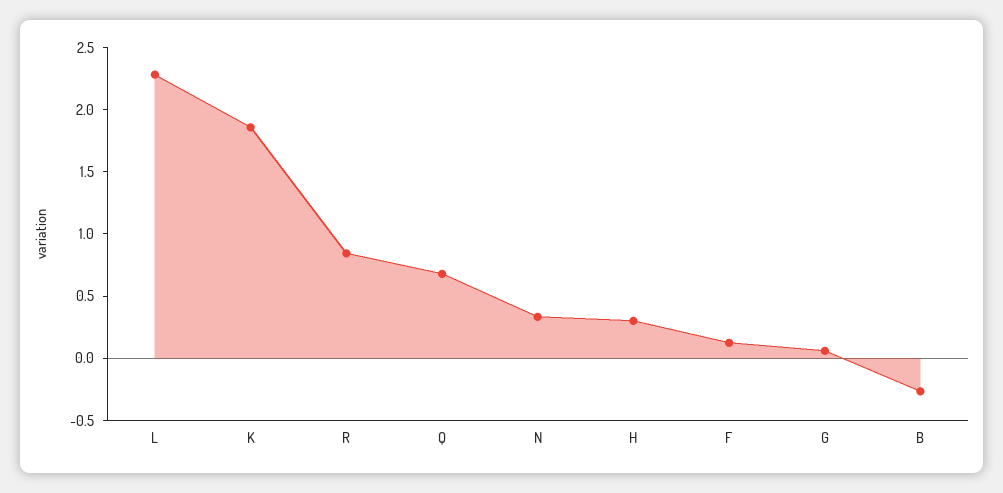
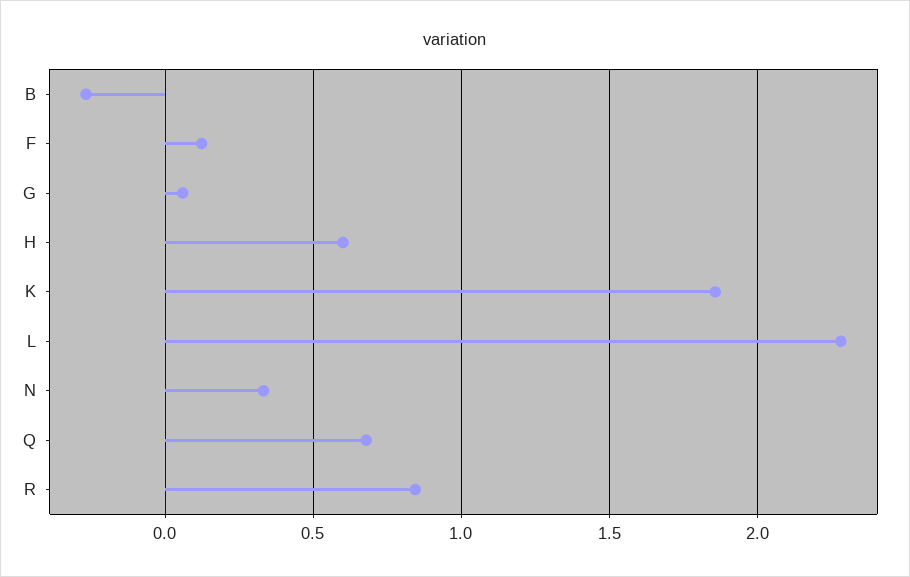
  {
    "L": 2.3,
    "K": 1.85,
    "R": 0.85,
    "Q": 0.7,
    "N": 0.35,
-   "H": 0.3,
+   "H": 0.6,
    "F": 0.1,
    "G": 0.05,
    "B": -0.25
  }

